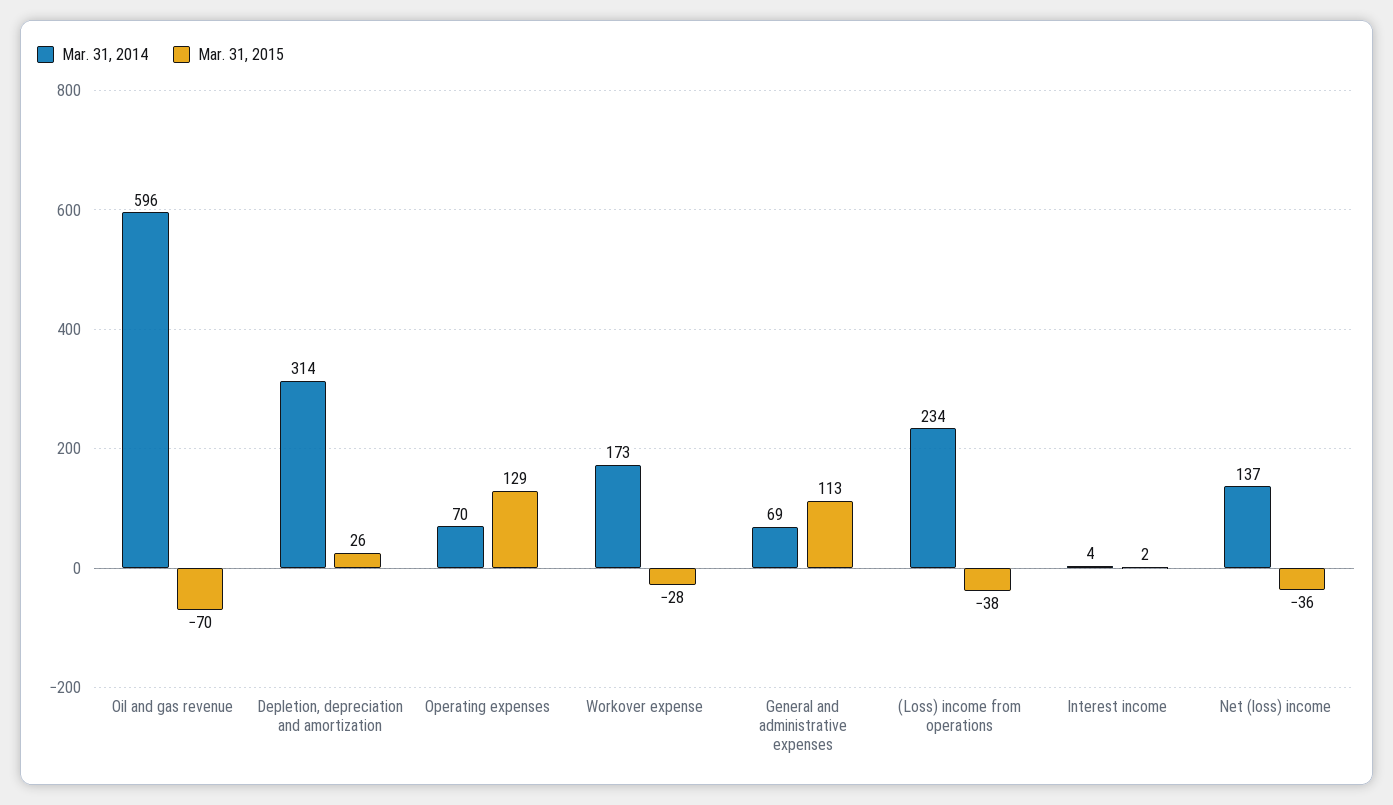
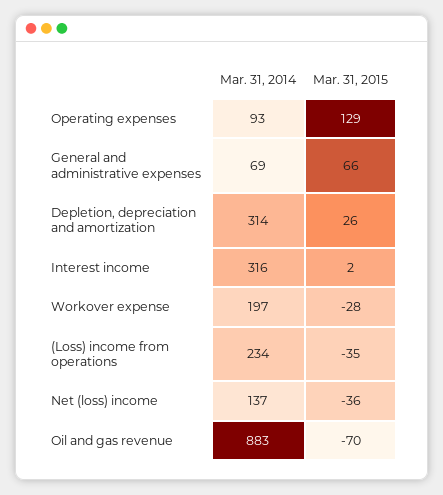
  {
    "Mar. 31, 2014": {
-     "Oil and gas revenue": 596,
+     "Oil and gas revenue": 883,
      "Depletion, depreciation and amortization": 314,
-     "Operating expenses": 70,
+     "Operating expenses": 93,
-     "Workover expense": 173,
+     "Workover expense": 197,
      "General and administrative expenses": 69,
      "(Loss) income from operations": 234,
-     "Interest income": 4,
+     "Interest income": 316,
      "Net (loss) income": 137
    },
    "Mar. 31, 2015": {
      "Oil and gas revenue": -70,
      "Depletion, depreciation and amortization": 26,
      "Operating expenses": 129,
      "Workover expense": -28,
-     "General and administrative expenses": 113,
+     "General and administrative expenses": 66,
-     "(Loss) income from operations": -38,
+     "(Loss) income from operations": -35,
      "Interest income": 2,
      "Net (loss) income": -36
    }
  }

